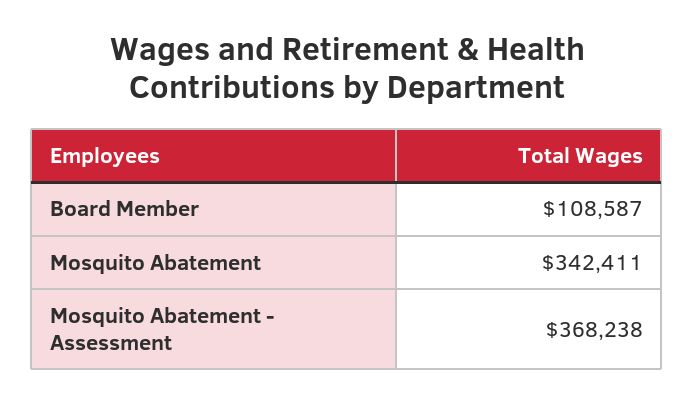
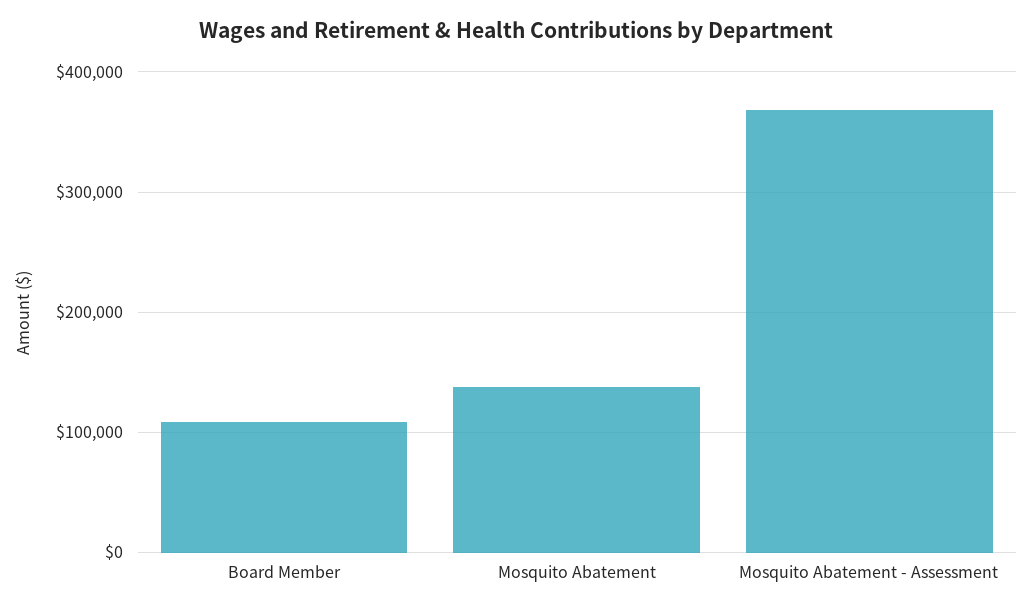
  {
    "Board Member": 108587,
-   "Mosquito Abatement": 342411,
+   "Mosquito Abatement": 140000,
    "Mosquito Abatement - Assessment": 368238
  }

